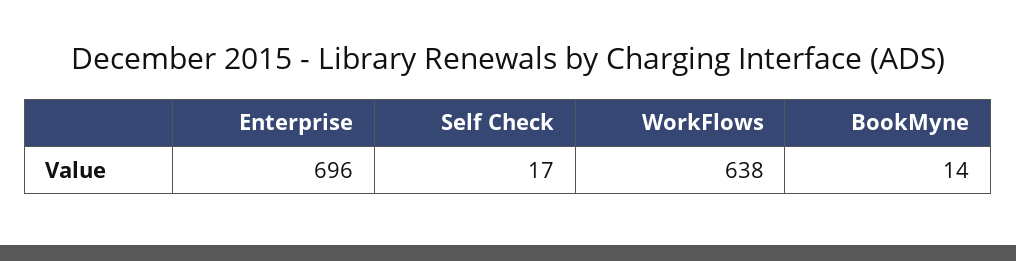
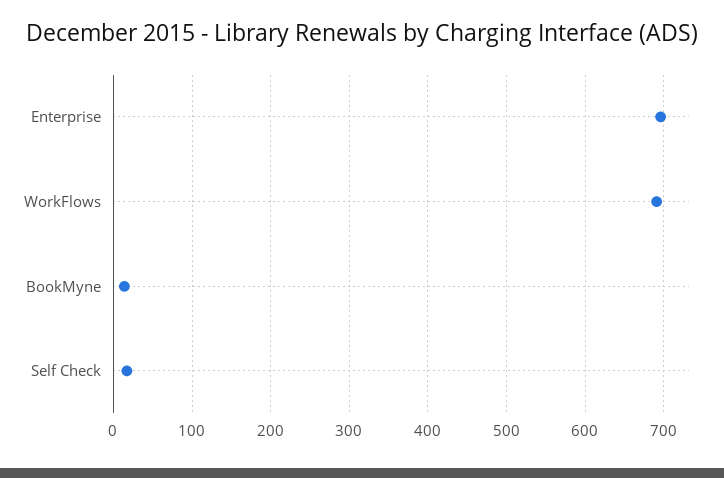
  {
    "Enterprise": 696,
    "Self Check": 17,
-   "WorkFlows": 638,
+   "WorkFlows": 690,
    "BookMyne": 14
  }

